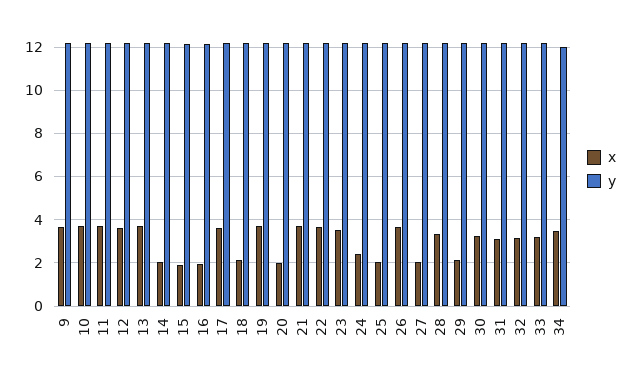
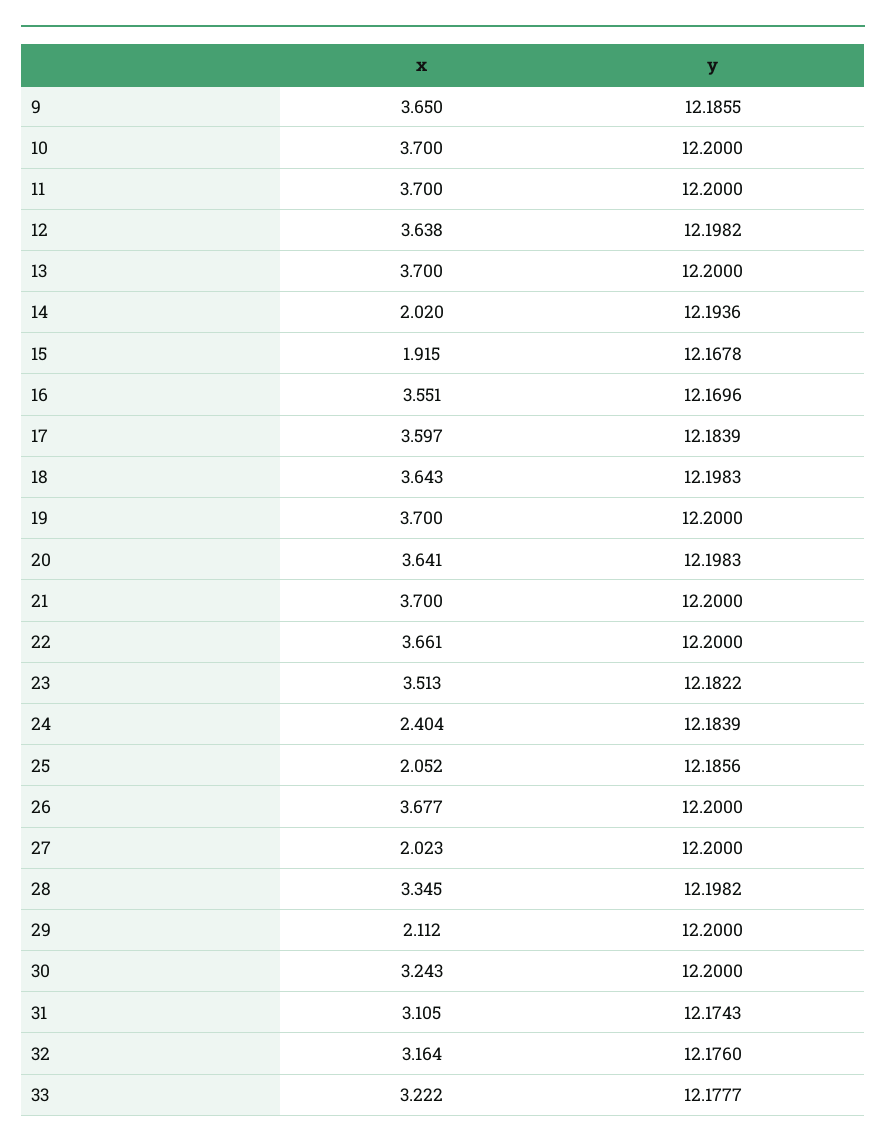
  {
    "x": {
      "9": 3.65,
      "10": 3.7,
      "11": 3.7,
      "12": 3.638,
      "13": 3.7,
      "14": 2.02,
      "15": 1.915,
-     "16": 2,
+     "16": 3.551,
      "17": 3.597,
-     "18": 2,
+     "18": 3.643,
      "19": 3.7,
-     "20": 2,
+     "20": 3.641,
      "21": 3.7,
      "22": 3.661,
      "23": 3.513,
      "24": 2.404,
      "25": 2.052,
      "26": 3.677,
      "27": 2.023,
      "28": 3.345,
      "29": 2.112,
      "30": 3.243,
      "31": 3.105,
      "32": 3.164,
-     "33": 3.222,
+     "33": 3.222
-     "34": 3.5
    },
    "y": {
      "9": 12.1855,
      "10": 12.2,
      "11": 12.2,
      "12": 12.1982,
      "13": 12.2,
      "14": 12.1936,
      "15": 12.1678,
      "16": 12.1696,
      "17": 12.1839,
      "18": 12.1983,
      "19": 12.2,
      "20": 12.1983,
      "21": 12.2,
      "22": 12.2,
      "23": 12.1822,
      "24": 12.1839,
      "25": 12.1856,
      "26": 12.2,
      "27": 12.2,
      "28": 12.1982,
      "29": 12.2,
      "30": 12.2,
      "31": 12.1743,
      "32": 12.176,
-     "33": 12.1777,
+     "33": 12.1777
-     "34": 12
    }
  }

